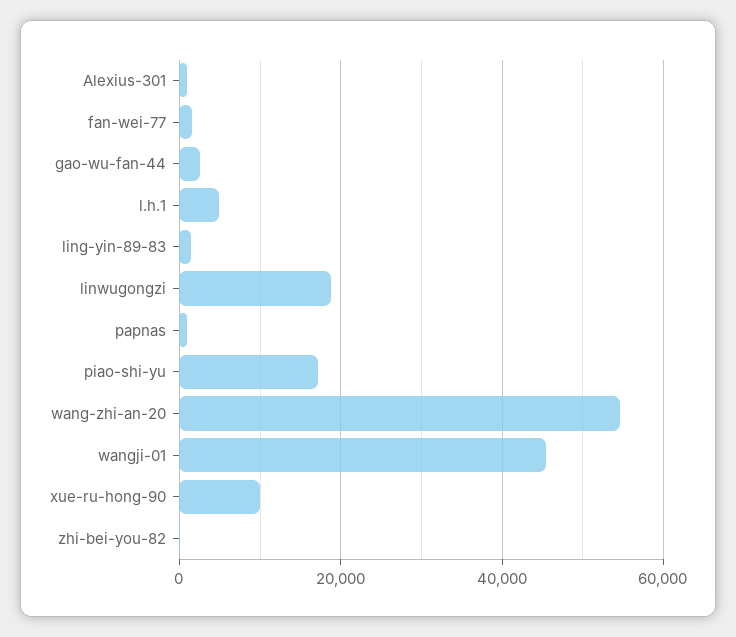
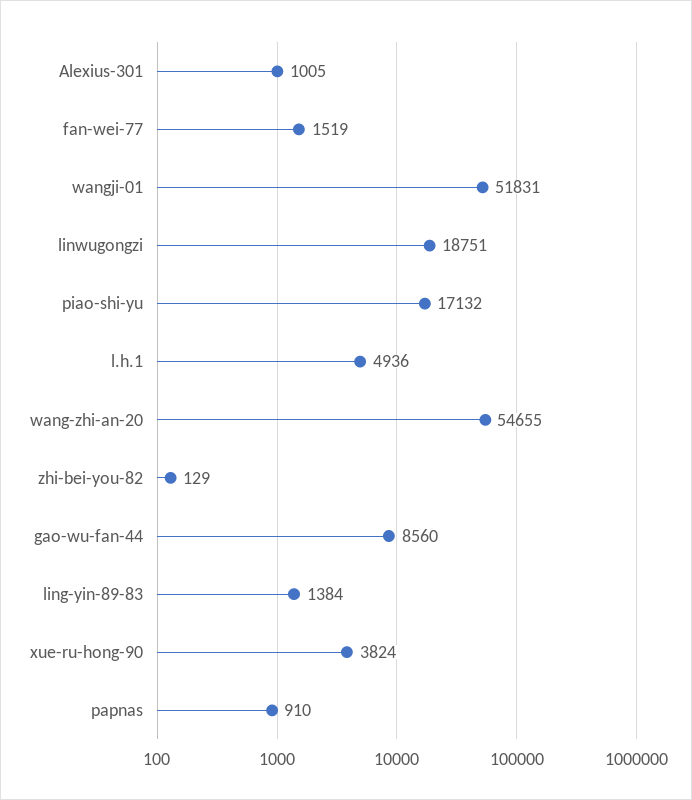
  {
    "Alexius-301": 1005,
    "fan-wei-77": 1519,
-   "gao-wu-fan-44": 2000,
+   "gao-wu-fan-44": 8560,
    "l.h.1": 4936,
    "ling-yin-89-83": 1384,
    "linwugongzi": 18751,
    "papnas": 910,
    "piao-shi-yu": 17132,
    "wang-zhi-an-20": 54655,
-   "wangji-01": 46000,
+   "wangji-01": 51831,
-   "xue-ru-hong-90": 10000,
+   "xue-ru-hong-90": 3824,
    "zhi-bei-you-82": 129
  }

